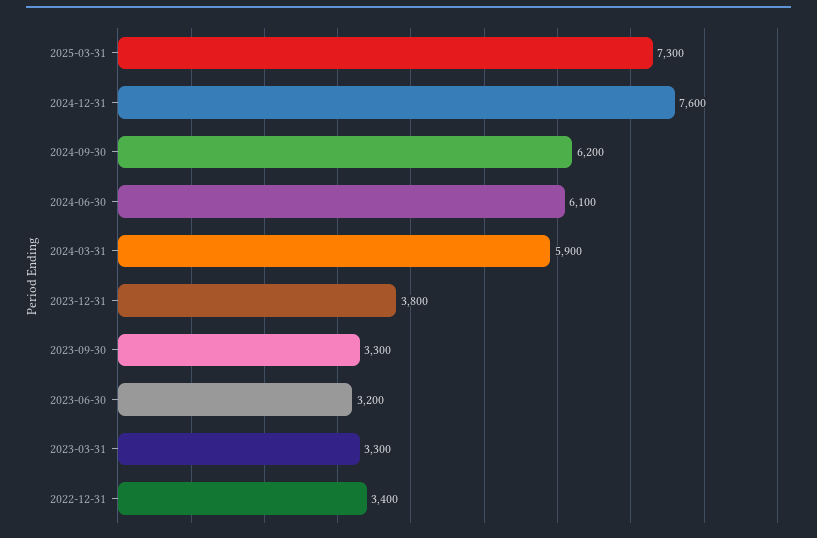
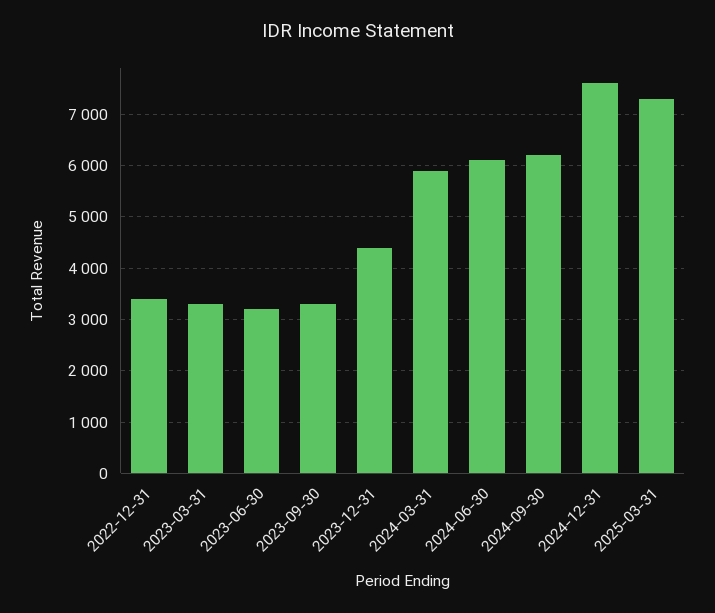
  {
    "2025-03-31": 7300,
    "2024-12-31": 7600,
    "2024-09-30": 6200,
    "2024-06-30": 6100,
    "2024-03-31": 5900,
-   "2023-12-31": 3800,
+   "2023-12-31": 4400,
    "2023-09-30": 3300,
    "2023-06-30": 3200,
    "2023-03-31": 3300,
    "2022-12-31": 3400
  }

